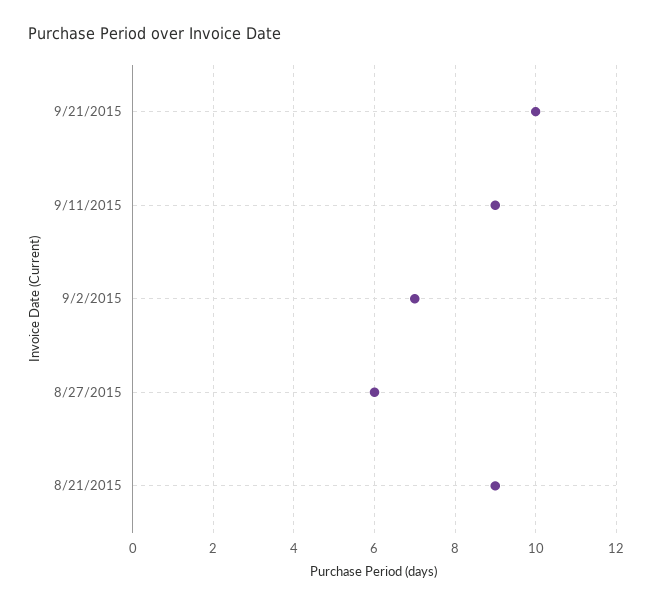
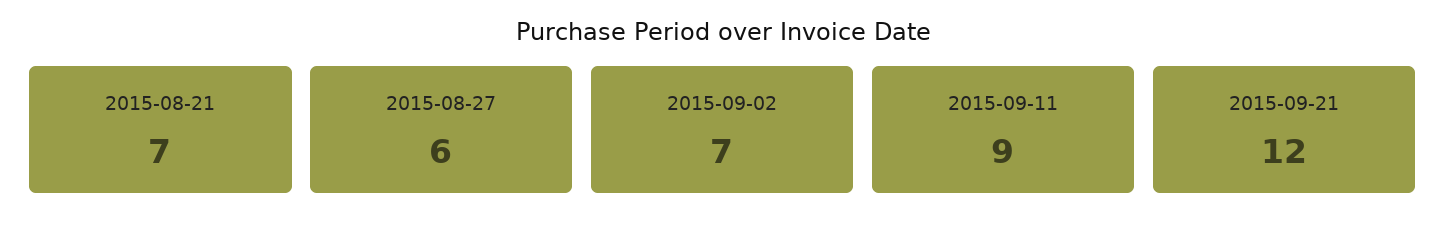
  {
-   "9/21/2015": 10,
+   "9/21/2015": 12,
    "9/11/2015": 9,
    "9/2/2015": 7,
    "8/27/2015": 6,
-   "8/21/2015": 9
+   "8/21/2015": 7
  }

